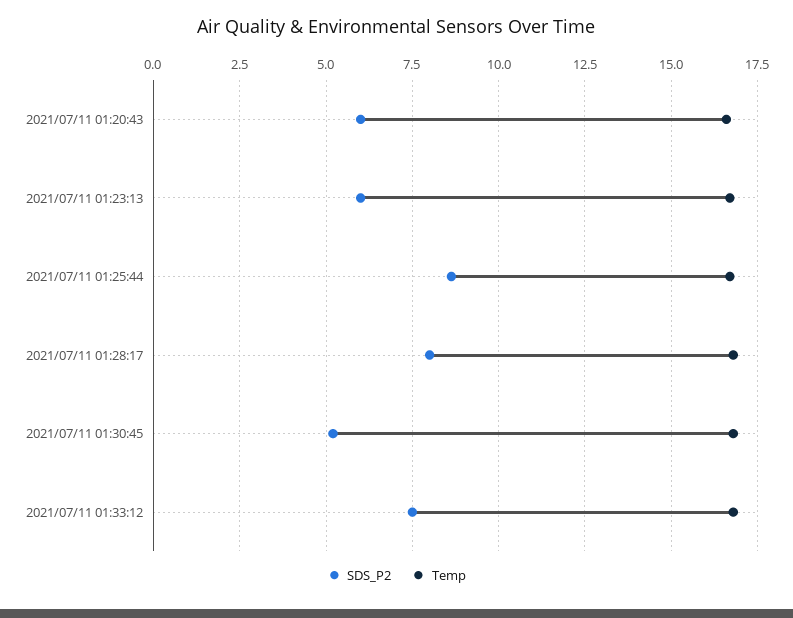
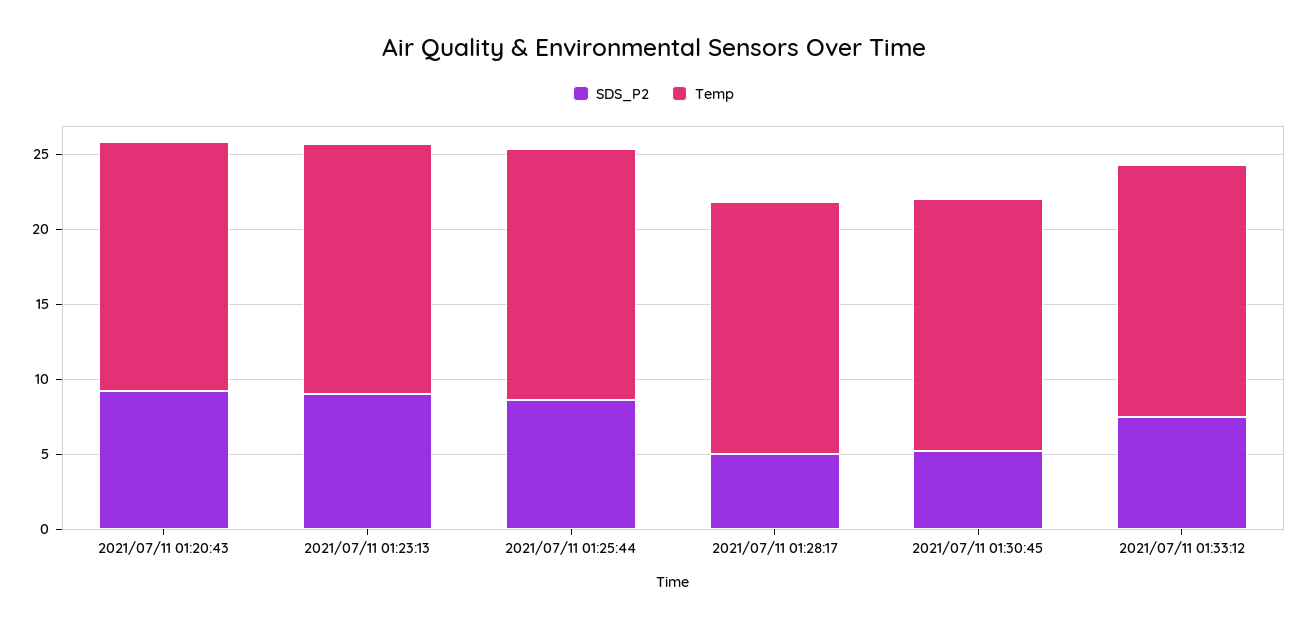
  {
    "SDS_P2": {
-     "2021/07/11 01:20:43": 6,
+     "2021/07/11 01:20:43": 9,
-     "2021/07/11 01:23:13": 6,
+     "2021/07/11 01:23:13": 9,
      "2021/07/11 01:25:44": 8.75,
-     "2021/07/11 01:28:17": 8,
+     "2021/07/11 01:28:17": 5,
      "2021/07/11 01:30:45": 5.25,
      "2021/07/11 01:33:12": 7.5
    },
    "Temp": {
      "2021/07/11 01:20:43": 16.5,
      "2021/07/11 01:23:13": 16.75,
      "2021/07/11 01:25:44": 16.75,
      "2021/07/11 01:28:17": 16.75,
      "2021/07/11 01:30:45": 16.75,
      "2021/07/11 01:33:12": 16.75
    }
  }

